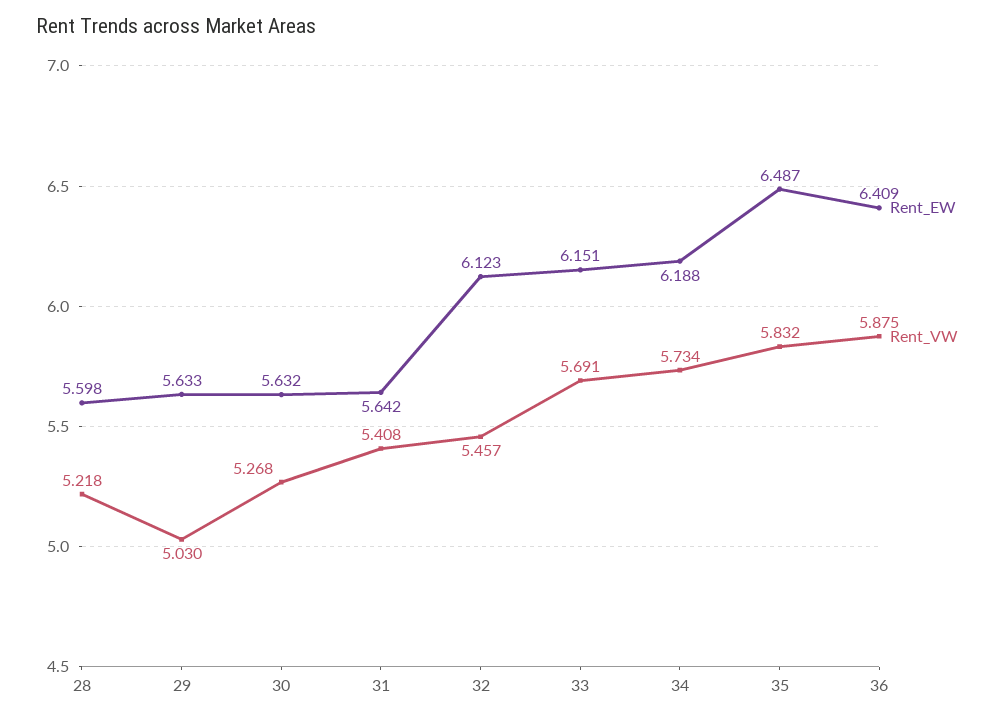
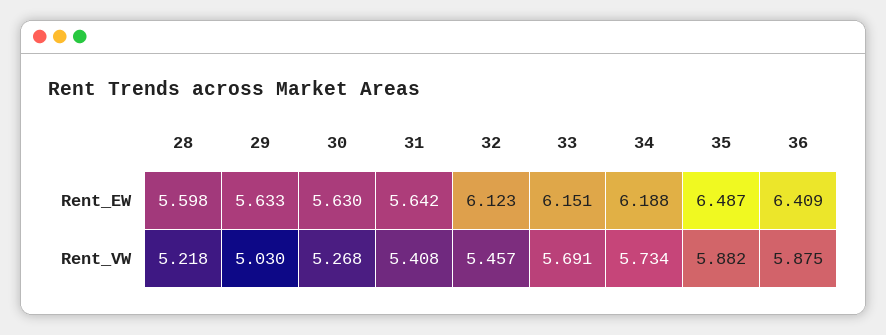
  {
    "Rent_EW": {
      "28": 5.598,
      "29": 5.633,
-     "30": 5.632,
+     "30": 5.63,
      "31": 5.642,
      "32": 6.123,
      "33": 6.151,
      "34": 6.188,
      "35": 6.487,
      "36": 6.409
    },
    "Rent_VW": {
      "28": 5.218,
      "29": 5.03,
      "30": 5.268,
      "31": 5.408,
      "32": 5.457,
      "33": 5.691,
      "34": 5.734,
-     "35": 5.832,
+     "35": 5.882,
      "36": 5.875
    }
  }

